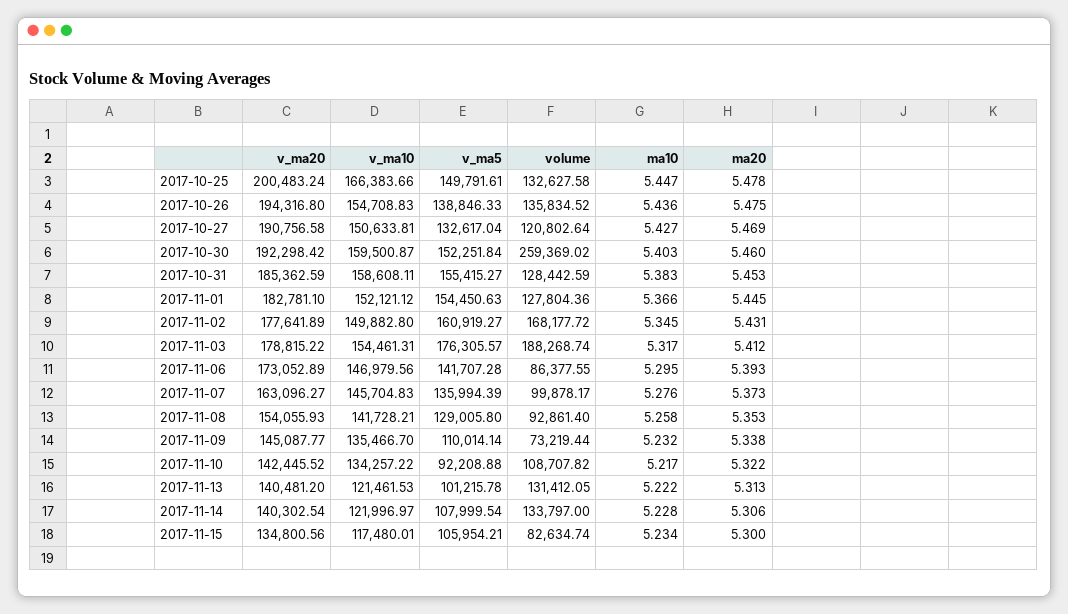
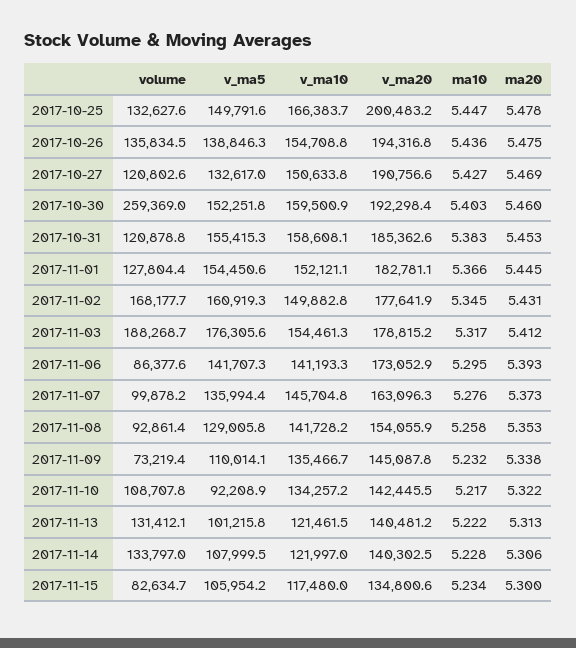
  {
    "v_ma20": {
      "2017-10-25": 200483.24,
      "2017-10-26": 194316.8,
      "2017-10-27": 190756.58,
      "2017-10-30": 192298.42,
      "2017-10-31": 185362.59,
      "2017-11-01": 182781.1,
      "2017-11-02": 177641.89,
      "2017-11-03": 178815.22,
      "2017-11-06": 173052.89,
      "2017-11-07": 163096.27,
      "2017-11-08": 154055.93,
      "2017-11-09": 145087.77,
      "2017-11-10": 142445.52,
      "2017-11-13": 140481.2,
      "2017-11-14": 140302.54,
      "2017-11-15": 134800.56
    },
    "v_ma10": {
      "2017-10-25": 166383.66,
      "2017-10-26": 154708.83,
      "2017-10-27": 150633.81,
      "2017-10-30": 159500.87,
      "2017-10-31": 158608.11,
      "2017-11-01": 152121.12,
      "2017-11-02": 149882.8,
      "2017-11-03": 154461.31,
-     "2017-11-06": 146979.56,
+     "2017-11-06": 141193.3,
      "2017-11-07": 145704.83,
      "2017-11-08": 141728.21,
      "2017-11-09": 135466.7,
      "2017-11-10": 134257.22,
      "2017-11-13": 121461.53,
      "2017-11-14": 121996.97,
      "2017-11-15": 117480.01
    },
    "v_ma5": {
      "2017-10-25": 149791.61,
      "2017-10-26": 138846.33,
      "2017-10-27": 132617.04,
      "2017-10-30": 152251.84,
      "2017-10-31": 155415.27,
      "2017-11-01": 154450.63,
      "2017-11-02": 160919.27,
      "2017-11-03": 176305.57,
      "2017-11-06": 141707.28,
      "2017-11-07": 135994.39,
      "2017-11-08": 129005.8,
      "2017-11-09": 110014.14,
      "2017-11-10": 92208.88,
      "2017-11-13": 101215.78,
      "2017-11-14": 107999.54,
      "2017-11-15": 105954.21
    },
    "volume": {
      "2017-10-25": 132627.58,
      "2017-10-26": 135834.52,
      "2017-10-27": 120802.64,
      "2017-10-30": 259369.02,
-     "2017-10-31": 128442.59,
+     "2017-10-31": 120878.8,
      "2017-11-01": 127804.36,
      "2017-11-02": 168177.72,
      "2017-11-03": 188268.74,
      "2017-11-06": 86377.55,
      "2017-11-07": 99878.17,
      "2017-11-08": 92861.4,
      "2017-11-09": 73219.44,
      "2017-11-10": 108707.82,
      "2017-11-13": 131412.05,
      "2017-11-14": 133797,
      "2017-11-15": 82634.74
    },
    "ma10": {
      "2017-10-25": 5.447,
      "2017-10-26": 5.436,
      "2017-10-27": 5.427,
      "2017-10-30": 5.403,
      "2017-10-31": 5.383,
      "2017-11-01": 5.366,
      "2017-11-02": 5.345,
      "2017-11-03": 5.317,
      "2017-11-06": 5.295,
      "2017-11-07": 5.276,
      "2017-11-08": 5.258,
      "2017-11-09": 5.232,
      "2017-11-10": 5.217,
      "2017-11-13": 5.222,
      "2017-11-14": 5.228,
      "2017-11-15": 5.234
    },
    "ma20": {
      "2017-10-25": 5.478,
      "2017-10-26": 5.475,
      "2017-10-27": 5.469,
      "2017-10-30": 5.46,
      "2017-10-31": 5.453,
      "2017-11-01": 5.445,
      "2017-11-02": 5.431,
      "2017-11-03": 5.412,
      "2017-11-06": 5.393,
      "2017-11-07": 5.373,
      "2017-11-08": 5.353,
      "2017-11-09": 5.338,
      "2017-11-10": 5.322,
      "2017-11-13": 5.313,
      "2017-11-14": 5.306,
      "2017-11-15": 5.3
    }
  }

